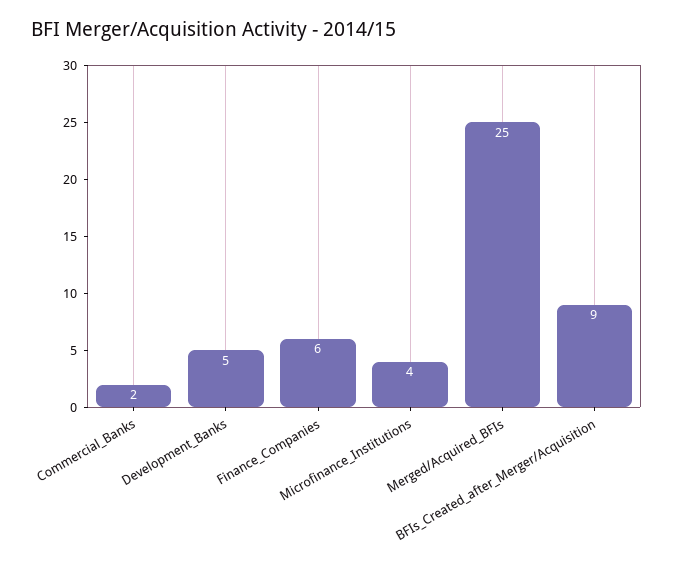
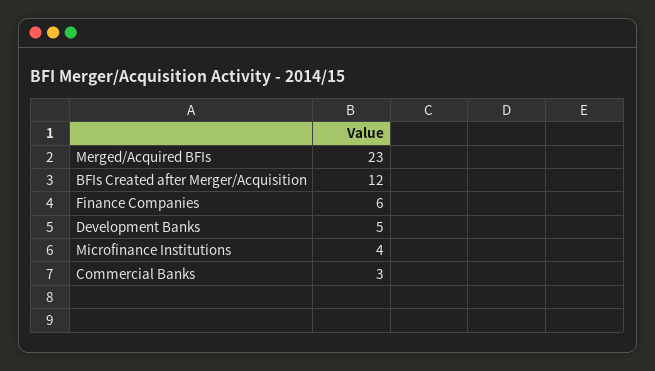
  {
-   "Commercial_Banks": 2,
+   "Commercial_Banks": 3,
    "Development_Banks": 5,
    "Finance_Companies": 6,
    "Microfinance_Institutions": 4,
-   "Merged/Acquired_BFIs": 25,
+   "Merged/Acquired_BFIs": 23,
-   "BFIs_Created_after_Merger/Acquisition": 9
+   "BFIs_Created_after_Merger/Acquisition": 12
  }

